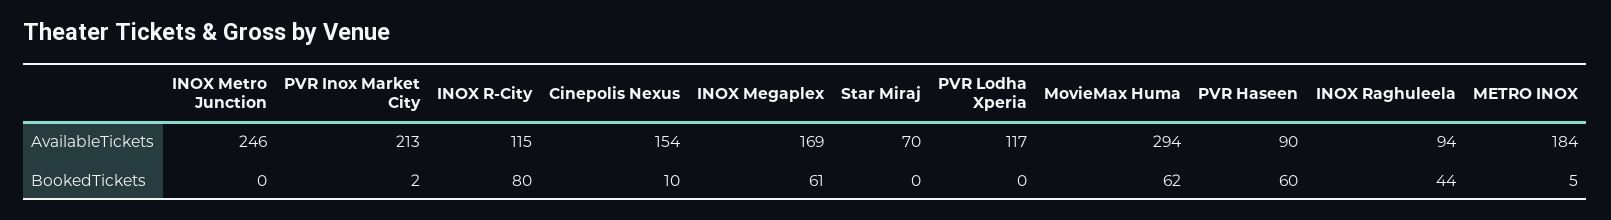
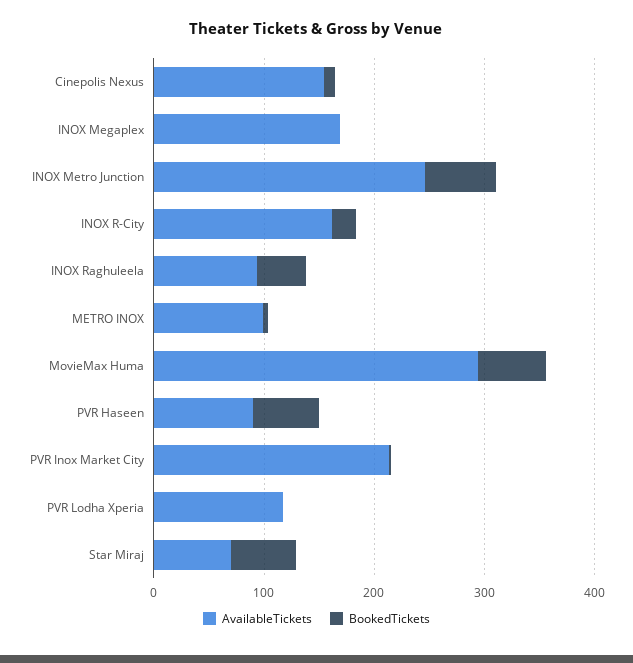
  {
    "AvailableTickets": {
      "INOX Metro Junction": 246,
      "PVR Inox Market City": 213,
-     "INOX R-City": 115,
+     "INOX R-City": 160,
      "Cinepolis Nexus": 154,
      "INOX Megaplex": 169,
      "Star Miraj": 70,
      "PVR Lodha Xperia": 117,
      "MovieMax Huma": 294,
      "PVR Haseen": 90,
      "INOX Raghuleela": 94,
-     "METRO INOX": 184
+     "METRO INOX": 100
    },
    "BookedTickets": {
-     "INOX Metro Junction": 0,
+     "INOX Metro Junction": 60,
      "PVR Inox Market City": 2,
-     "INOX R-City": 80,
+     "INOX R-City": 20,
      "Cinepolis Nexus": 10,
-     "INOX Megaplex": 61,
+     "INOX Megaplex": 0,
-     "Star Miraj": 0,
+     "Star Miraj": 60,
      "PVR Lodha Xperia": 0,
      "MovieMax Huma": 62,
      "PVR Haseen": 60,
      "INOX Raghuleela": 44,
      "METRO INOX": 5
    }
  }

